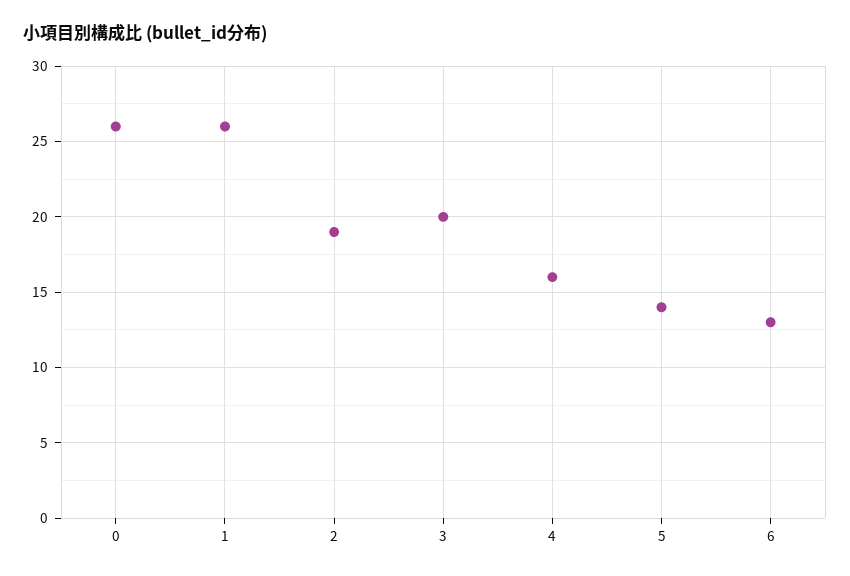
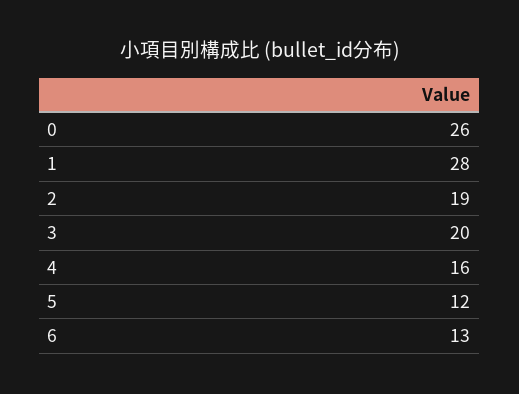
  {
    "0": 26,
-   "1": 26,
+   "1": 28,
    "2": 19,
    "3": 20,
    "4": 16,
-   "5": 14,
+   "5": 12,
    "6": 13
  }

